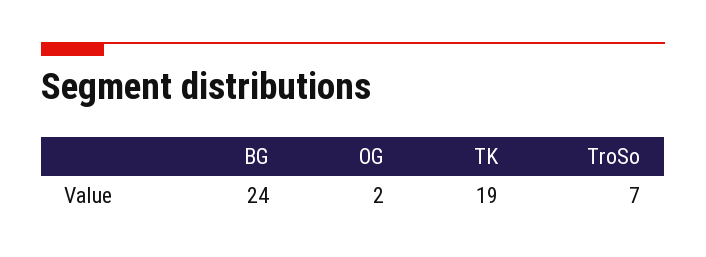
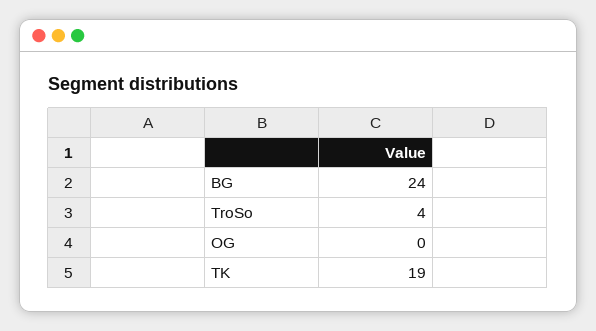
  {
    "BG": 24,
-   "OG": 2,
+   "OG": 0,
    "TK": 19,
-   "TroSo": 7
+   "TroSo": 4
  }

